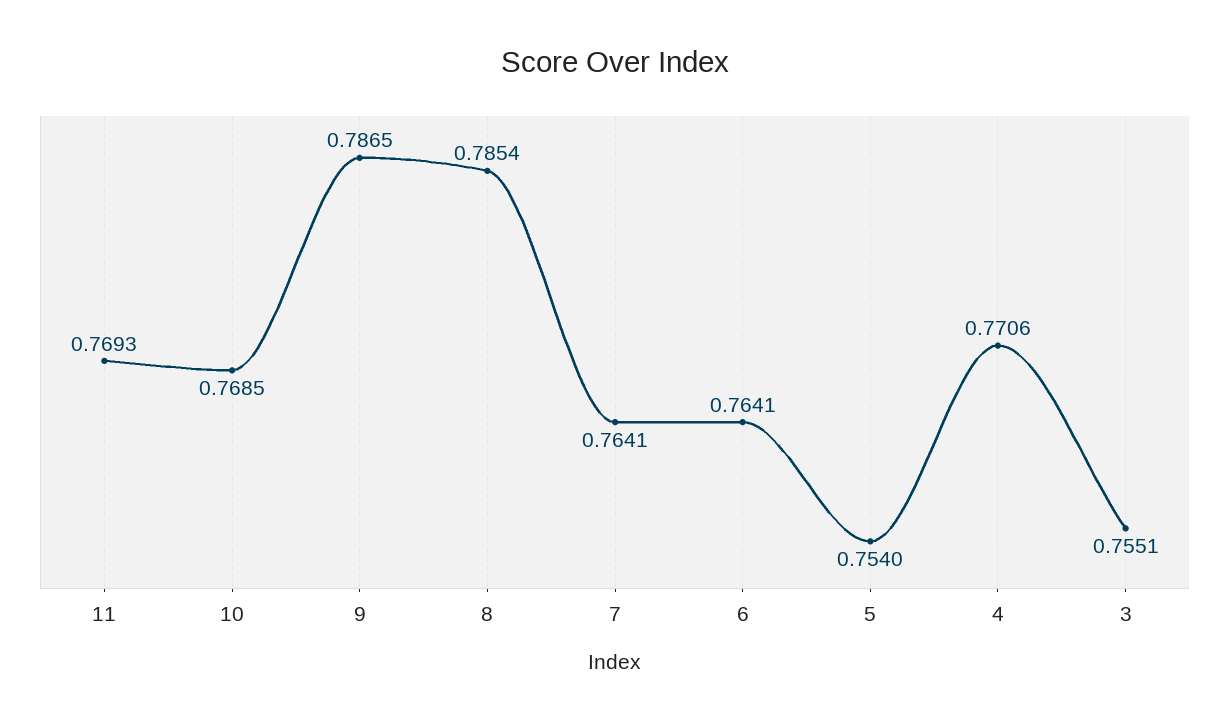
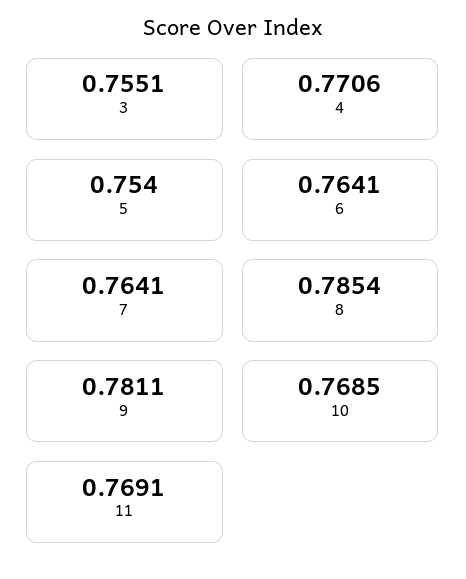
  {
-   "11": 0.7693,
+   "11": 0.7691,
    "10": 0.7685,
-   "9": 0.7865,
+   "9": 0.7811,
    "8": 0.7854,
    "7": 0.7641,
    "6": 0.7641,
    "5": 0.754,
    "4": 0.7706,
    "3": 0.7551
  }

